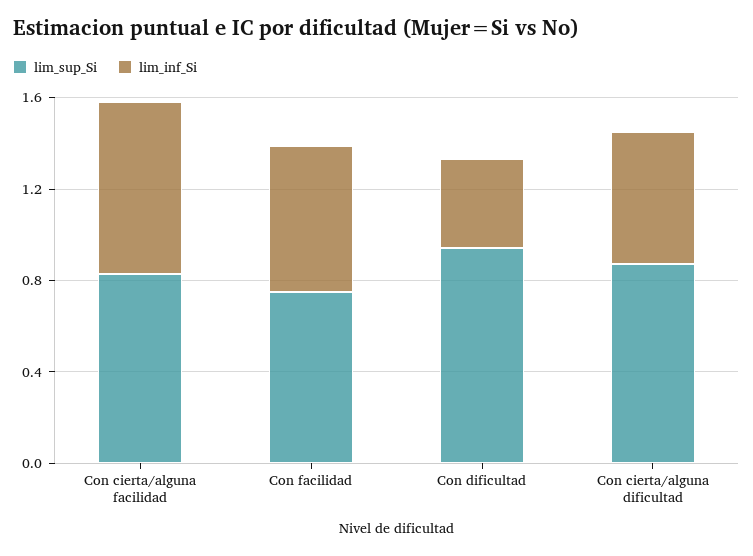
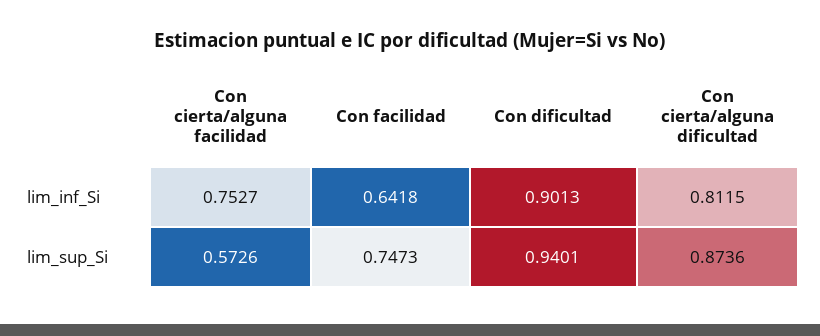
  {
    "lim_sup_Si": {
-     "Con cierta/alguna facilidad": 0.8,
+     "Con cierta/alguna facilidad": 0.5726,
      "Con facilidad": 0.7473,
      "Con dificultad": 0.9401,
      "Con cierta/alguna dificultad": 0.8736
    },
    "lim_inf_Si": {
      "Con cierta/alguna facilidad": 0.7527,
      "Con facilidad": 0.6418,
-     "Con dificultad": 0.4,
+     "Con dificultad": 0.9013,
-     "Con cierta/alguna dificultad": 0.6
+     "Con cierta/alguna dificultad": 0.8115
    }
  }

